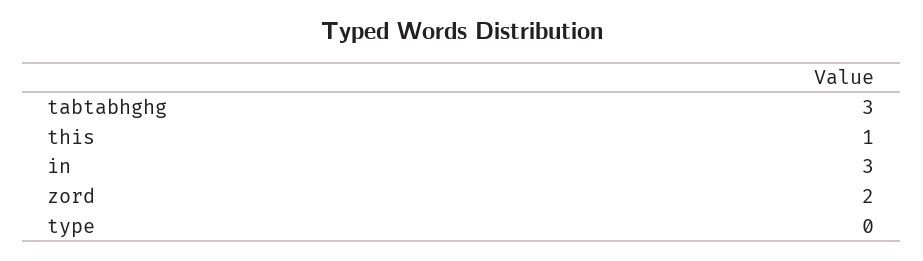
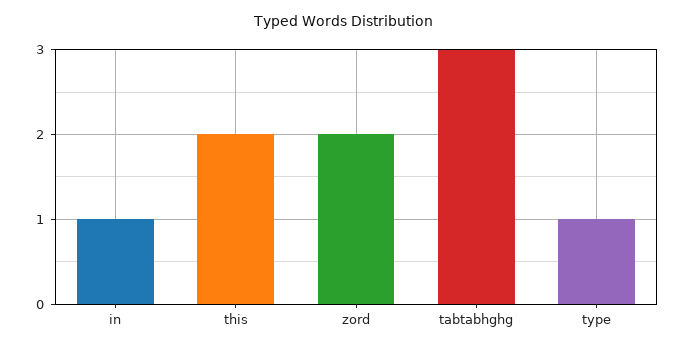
  {
    "tabtabhghg": 3,
-   "this": 1,
+   "this": 2,
-   "in": 3,
+   "in": 1,
    "zord": 2,
-   "type": 0
+   "type": 1
  }

